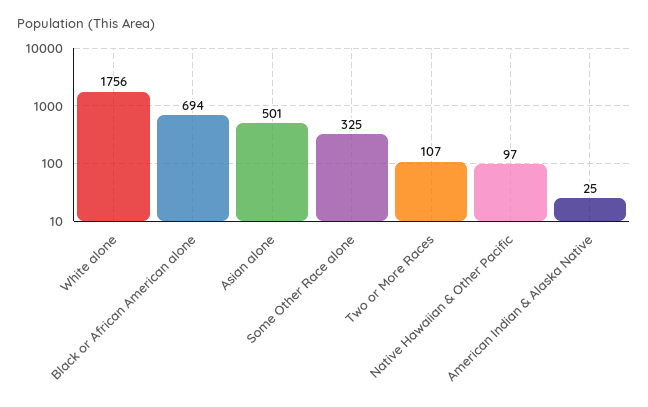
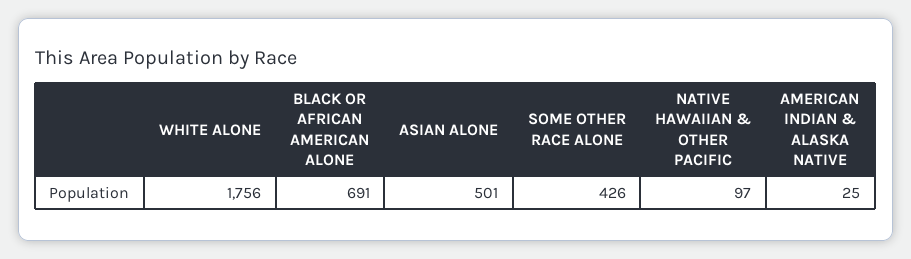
  {
    "White alone": 1756,
-   "Black or African American alone": 694,
+   "Black or African American alone": 691,
    "Asian alone": 501,
-   "Some Other Race alone": 325,
+   "Some Other Race alone": 426,
-   "Two or More Races": 107,
    "Native Hawaiian & Other Pacific": 97,
    "American Indian & Alaska Native": 25
  }

